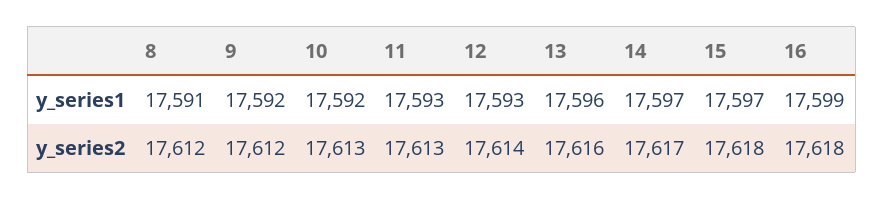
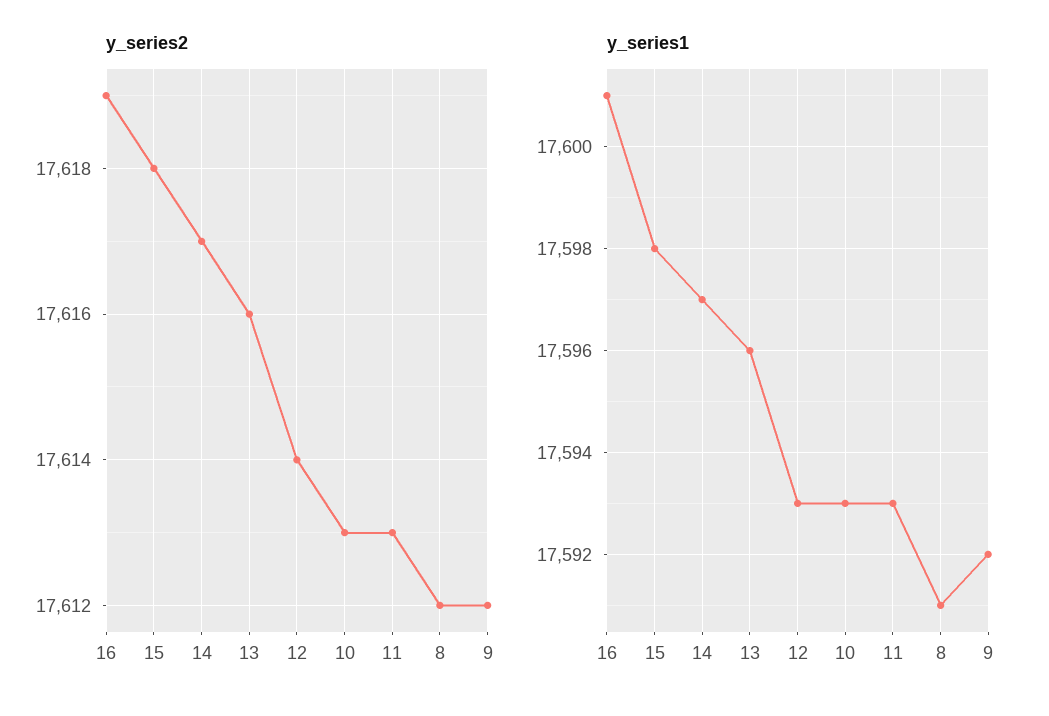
  {
    "y_series1": {
      "8": 17591,
      "9": 17592,
-     "10": 17592,
+     "10": 17593,
      "11": 17593,
      "12": 17593,
      "13": 17596,
      "14": 17597,
-     "15": 17597,
+     "15": 17598,
-     "16": 17599
+     "16": 17601
    },
    "y_series2": {
      "8": 17612,
      "9": 17612,
      "10": 17613,
      "11": 17613,
      "12": 17614,
      "13": 17616,
      "14": 17617,
      "15": 17618,
-     "16": 17618
+     "16": 17619
    }
  }

